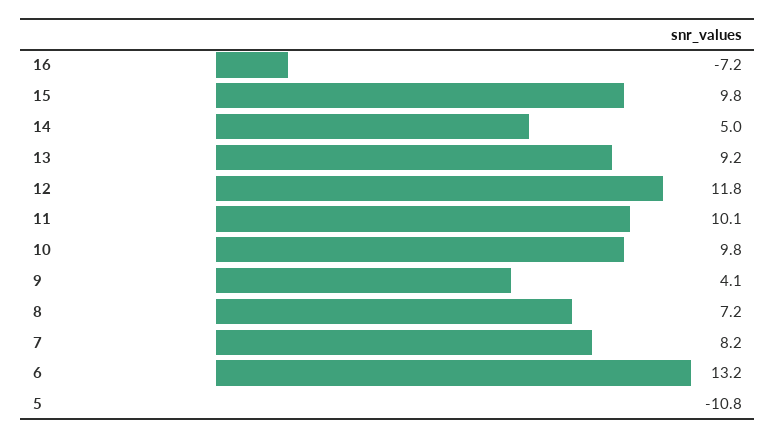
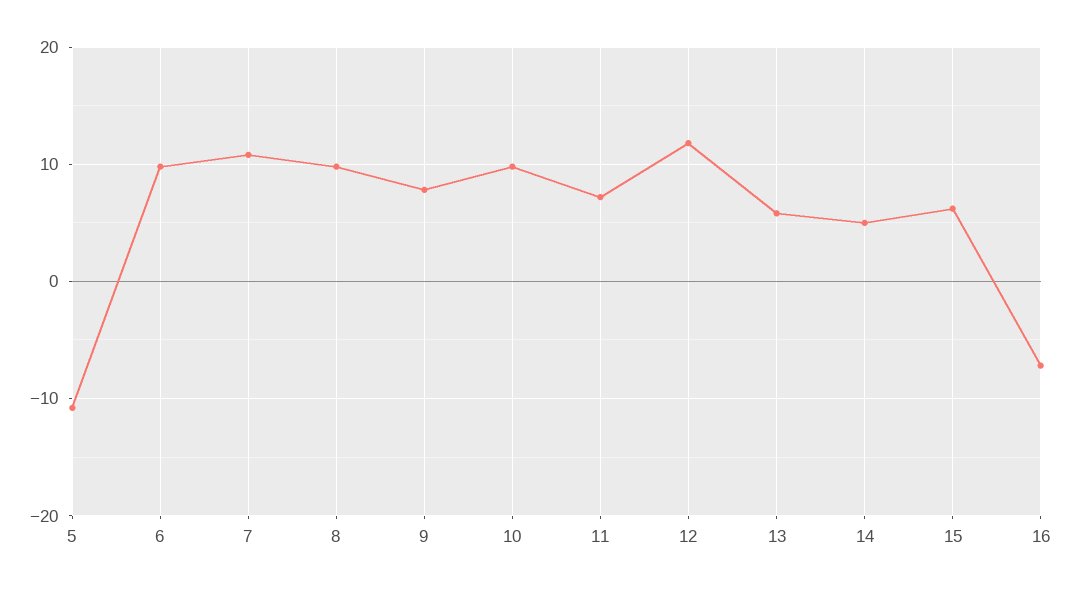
  {
    "16": -7.2,
-   "15": 9.8,
+   "15": 6,
    "14": 5,
-   "13": 9.2,
+   "13": 6,
    "12": 11.8,
-   "11": 10.1,
+   "11": 7,
    "10": 9.8,
-   "9": 4.1,
+   "9": 8,
-   "8": 7.2,
+   "8": 10,
-   "7": 8.2,
+   "7": 11,
-   "6": 13.2,
+   "6": 10,
    "5": -10.8
  }

